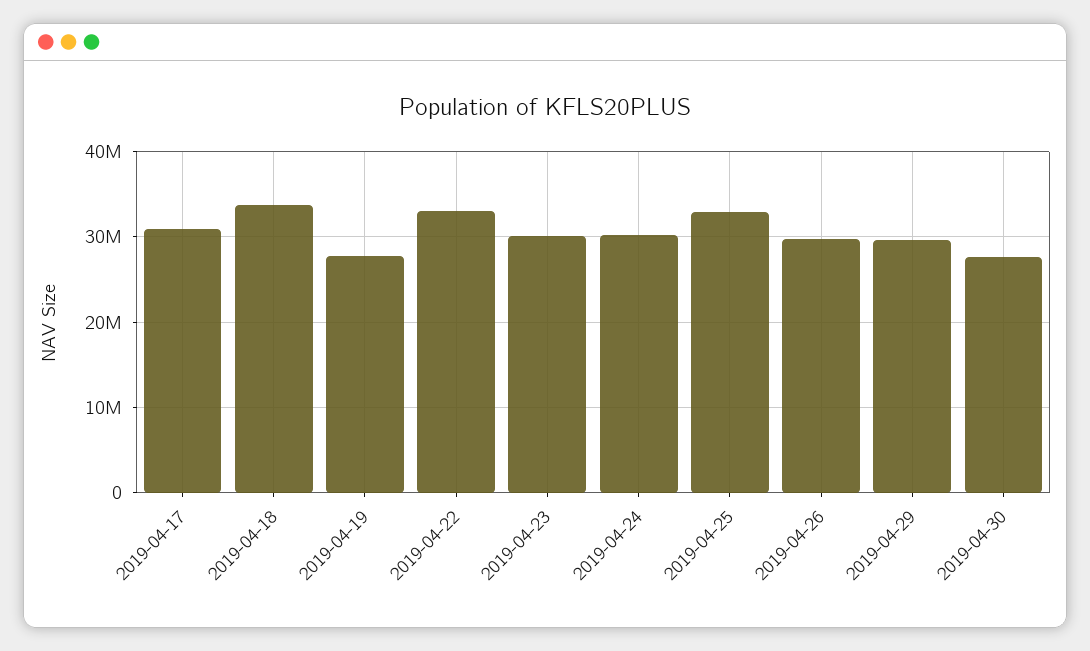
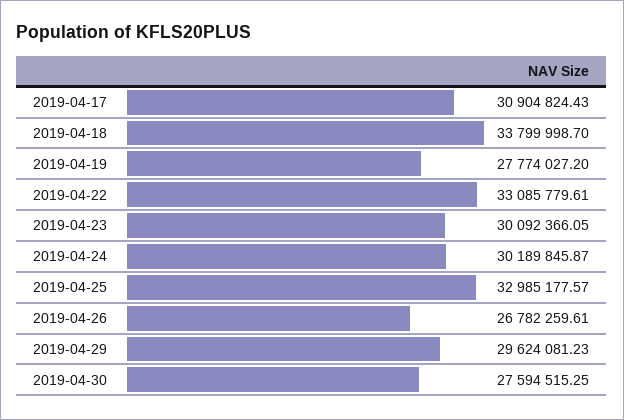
  {
    "2019-04-17": 30904824.43,
    "2019-04-18": 33799998.7,
    "2019-04-19": 27774027.2,
    "2019-04-22": 33085779.61,
    "2019-04-23": 30092366.05,
    "2019-04-24": 30189845.87,
    "2019-04-25": 32985177.57,
-   "2019-04-26": 30000000,
+   "2019-04-26": 26782259.61,
    "2019-04-29": 29624081.23,
    "2019-04-30": 27594515.25
  }

